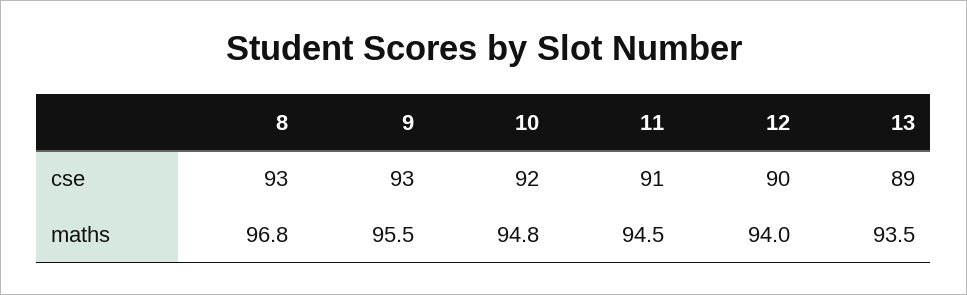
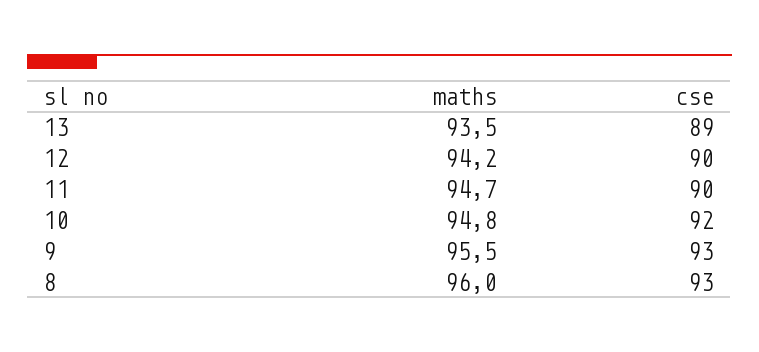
  {
    "8": {
      "cse": 93,
-     "maths": 96.8
+     "maths": 96
    },
    "9": {
      "cse": 93,
      "maths": 95.5
    },
    "10": {
      "cse": 92,
      "maths": 94.8
    },
    "11": {
-     "cse": 91,
+     "cse": 90,
-     "maths": 94.5
+     "maths": 94.7
    },
    "12": {
      "cse": 90,
-     "maths": 94
+     "maths": 94.2
    },
    "13": {
      "cse": 89,
      "maths": 93.5
    }
  }

